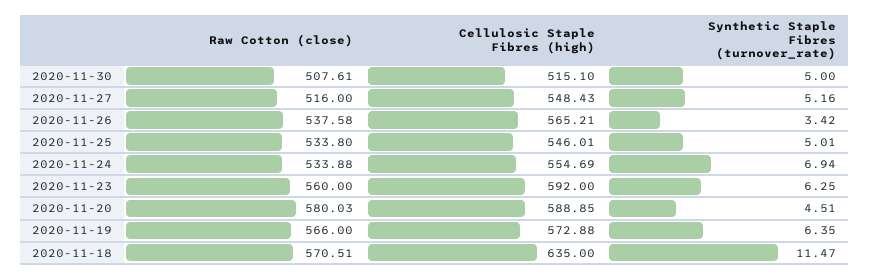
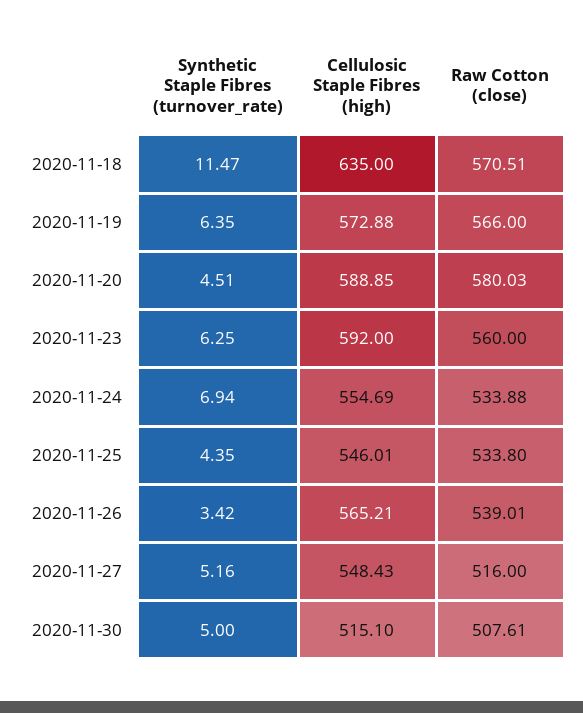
  {
    "Raw Cotton (close)": {
      "2020-11-30": 507.61,
      "2020-11-27": 516,
-     "2020-11-26": 537.58,
+     "2020-11-26": 539.01,
      "2020-11-25": 533.8,
      "2020-11-24": 533.88,
      "2020-11-23": 560,
      "2020-11-20": 580.03,
      "2020-11-19": 566,
      "2020-11-18": 570.51
    },
    "Cellulosic Staple Fibres (high)": {
      "2020-11-30": 515.1,
      "2020-11-27": 548.43,
      "2020-11-26": 565.21,
      "2020-11-25": 546.01,
      "2020-11-24": 554.69,
      "2020-11-23": 592,
      "2020-11-20": 588.85,
      "2020-11-19": 572.88,
      "2020-11-18": 635
    },
    "Synthetic Staple Fibres (turnover_rate)": {
      "2020-11-30": 5,
      "2020-11-27": 5.16,
      "2020-11-26": 3.42,
-     "2020-11-25": 5.01,
+     "2020-11-25": 4.35,
      "2020-11-24": 6.94,
      "2020-11-23": 6.25,
      "2020-11-20": 4.51,
      "2020-11-19": 6.35,
      "2020-11-18": 11.47
    }
  }

